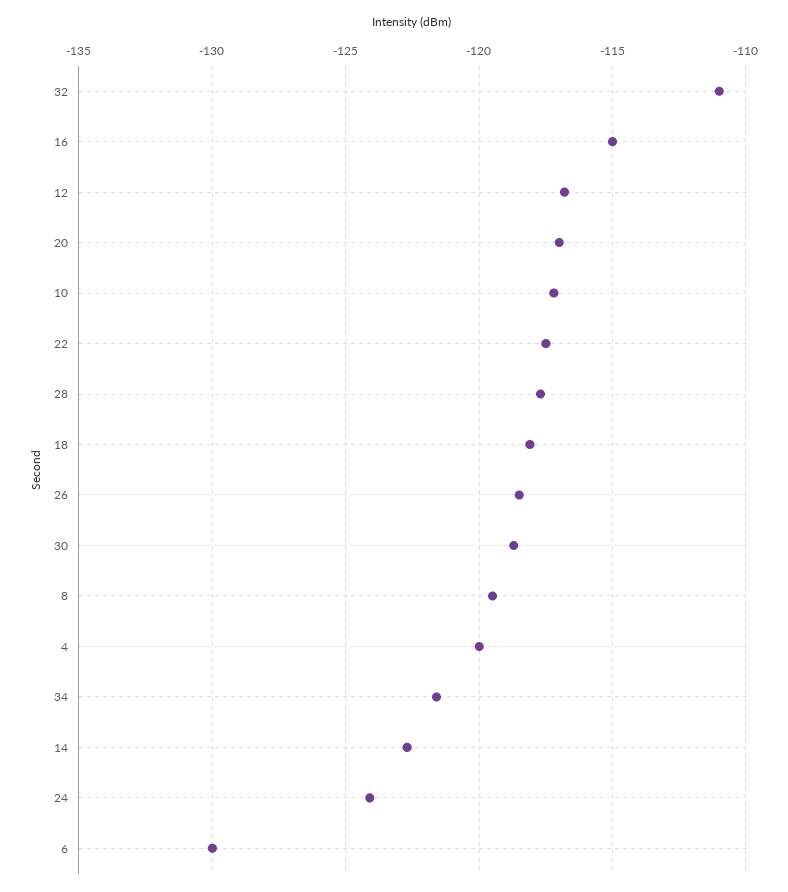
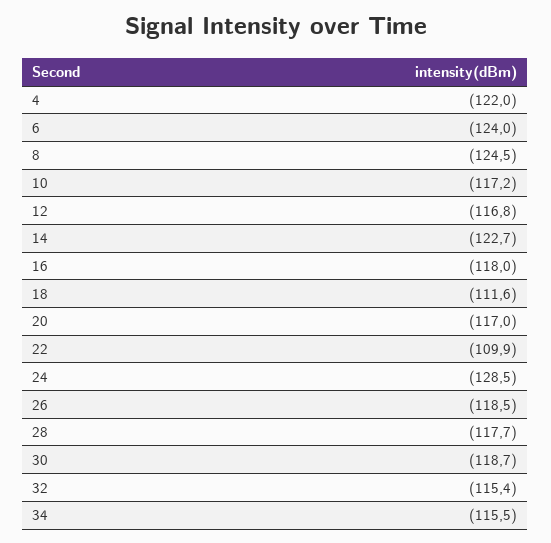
  {
-   "32": -111,
+   "32": -115.4,
-   "16": -115,
+   "16": -118,
    "12": -116.8,
    "20": -117,
    "10": -117.2,
-   "22": -117.5,
+   "22": -109.9,
    "28": -117.7,
-   "18": -118,
+   "18": -111.6,
    "26": -118.5,
    "30": -118.7,
-   "8": -119.5,
+   "8": -124.5,
-   "4": -120,
+   "4": -122,
-   "34": -121.5,
+   "34": -115.5,
    "14": -122.7,
-   "24": -124,
+   "24": -128.5,
-   "6": -130
+   "6": -124
  }

